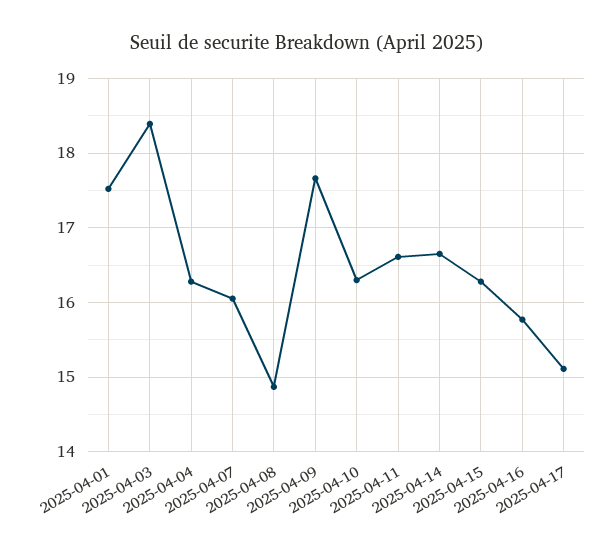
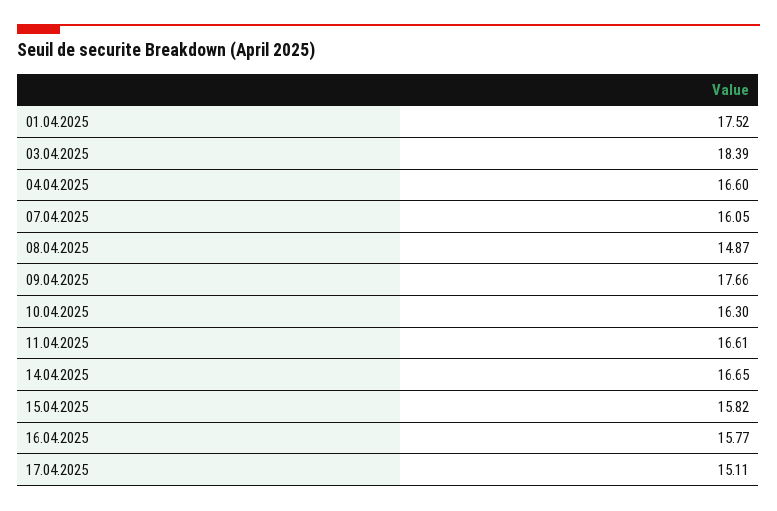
  {
    "2025-04-01": 17.52,
    "2025-04-03": 18.39,
-   "2025-04-04": 16.3,
+   "2025-04-04": 16.6,
    "2025-04-07": 16.05,
    "2025-04-08": 14.87,
    "2025-04-09": 17.66,
    "2025-04-10": 16.3,
    "2025-04-11": 16.61,
    "2025-04-14": 16.65,
-   "2025-04-15": 16.3,
+   "2025-04-15": 15.82,
    "2025-04-16": 15.77,
    "2025-04-17": 15.11
  }

